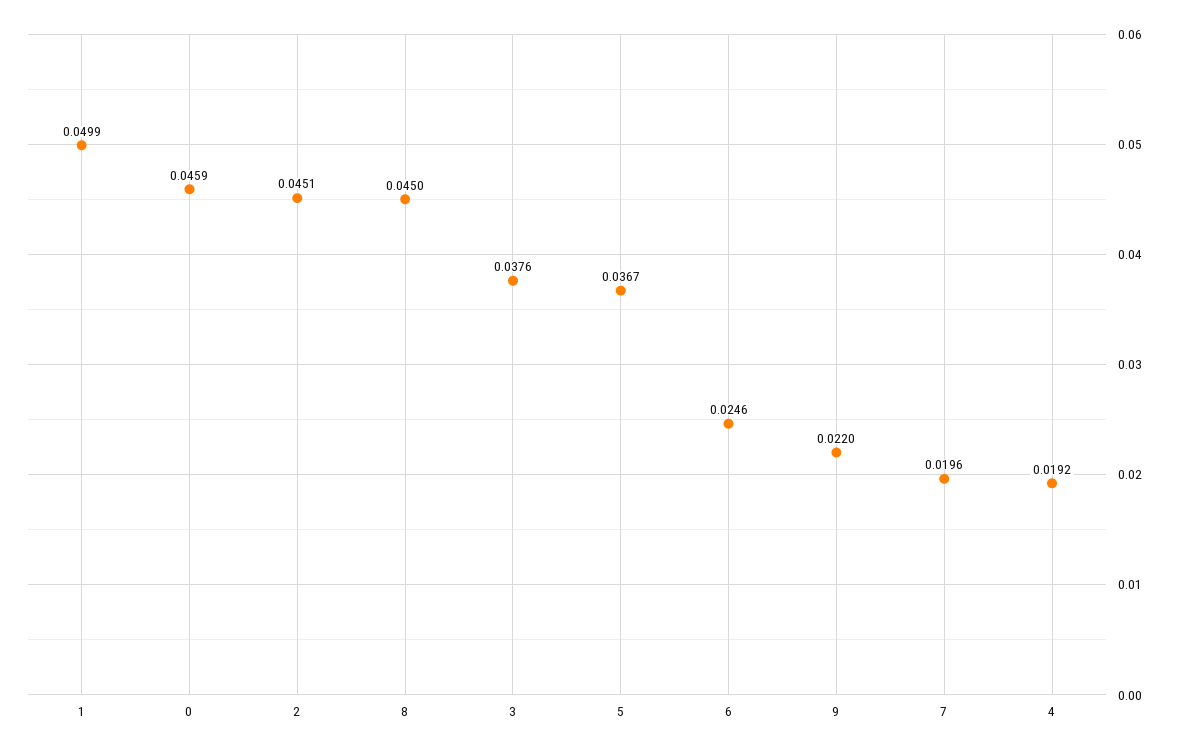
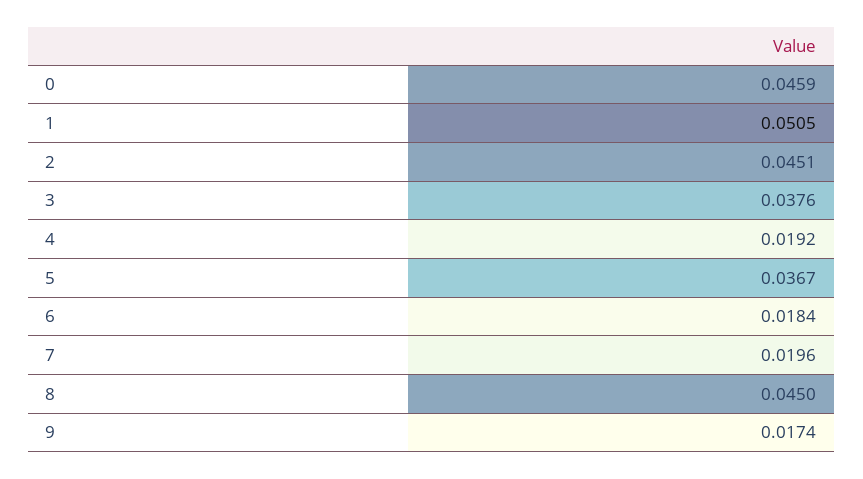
  {
-   "1": 0.0499,
+   "1": 0.0505,
    "0": 0.0459,
    "2": 0.0451,
    "8": 0.045,
    "3": 0.0376,
    "5": 0.0367,
-   "6": 0.0246,
+   "6": 0.0184,
-   "9": 0.022,
+   "9": 0.0174,
    "7": 0.0196,
    "4": 0.0192
  }

